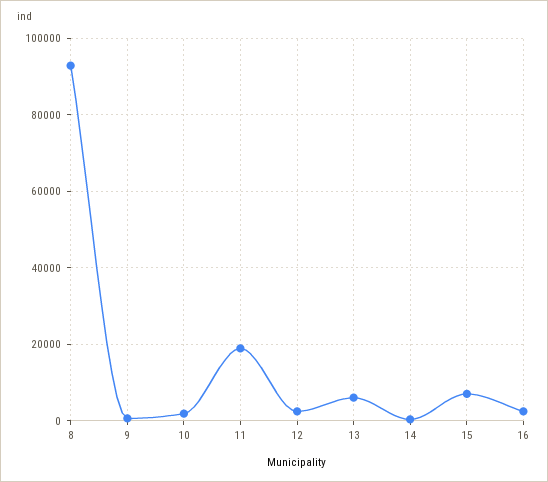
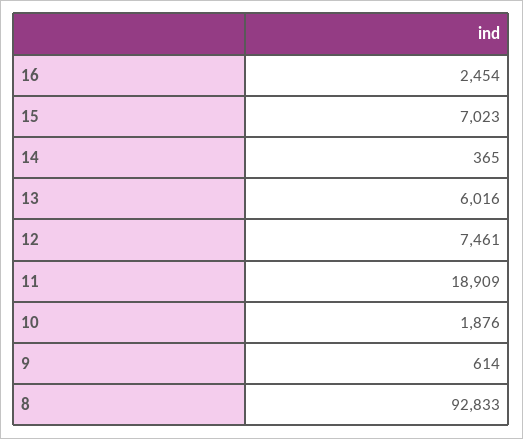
  {
    "8": 92833,
    "9": 614,
    "10": 1876,
    "11": 18909,
-   "12": 2000,
+   "12": 7461,
    "13": 6016,
    "14": 365,
    "15": 7023,
    "16": 2454
  }

